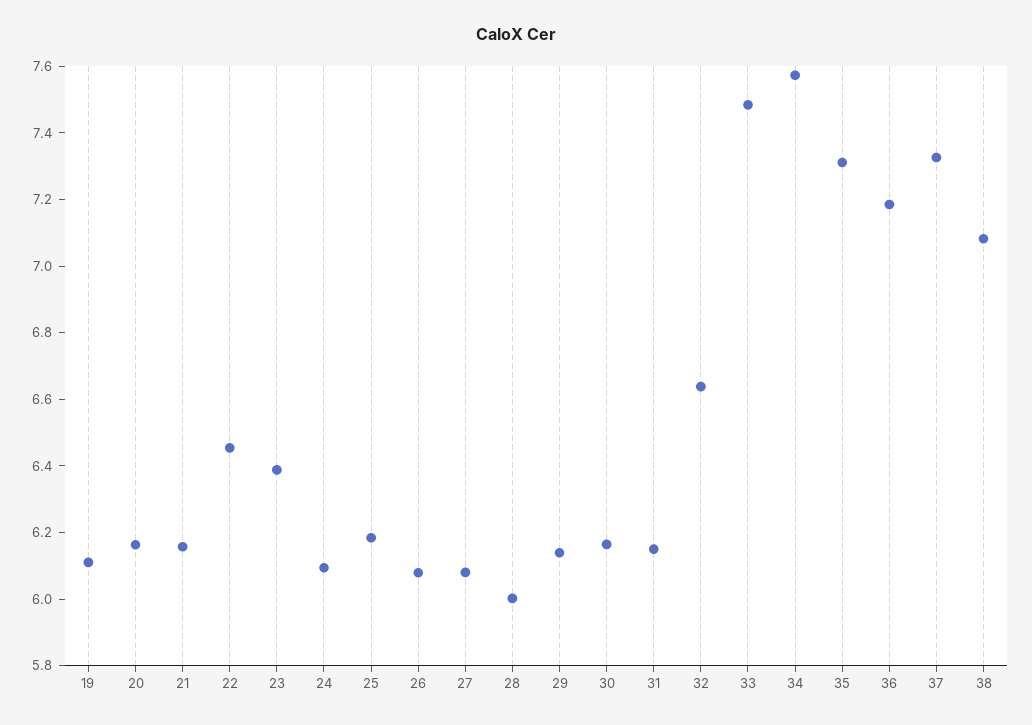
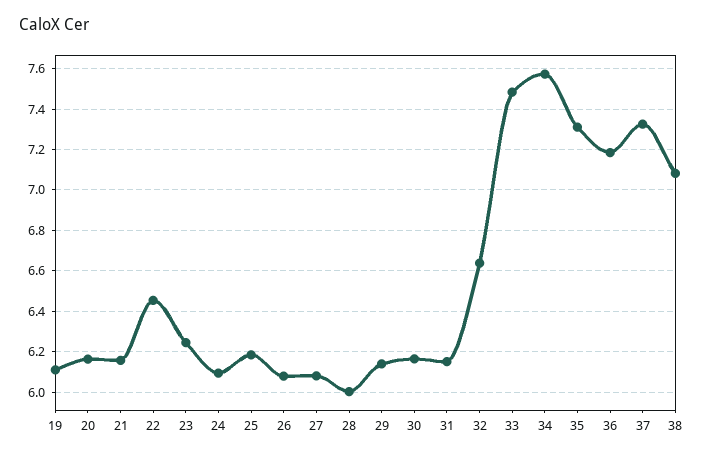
  {
    "19": 6.1,
    "20": 6.15,
    "21": 6.15,
    "22": 6.45,
-   "23": 6.4,
+   "23": 6.25,
    "24": 6.1,
    "25": 6.2,
    "26": 6.1,
    "27": 6.1,
    "28": 6,
    "29": 6.15,
    "30": 6.15,
    "31": 6.15,
    "32": 6.65,
    "33": 7.5,
    "34": 7.55,
    "35": 7.3,
    "36": 7.2,
    "37": 7.35,
    "38": 7.1
  }

